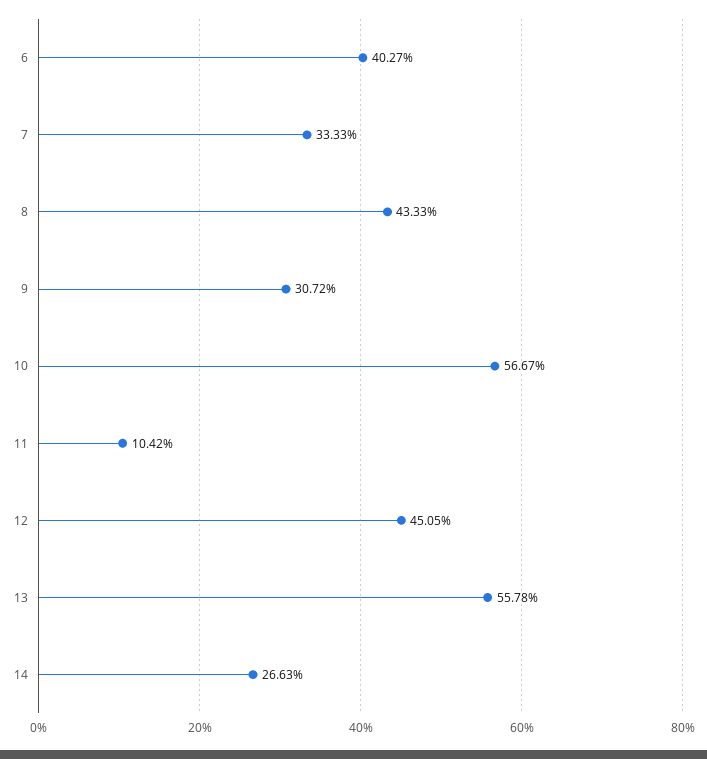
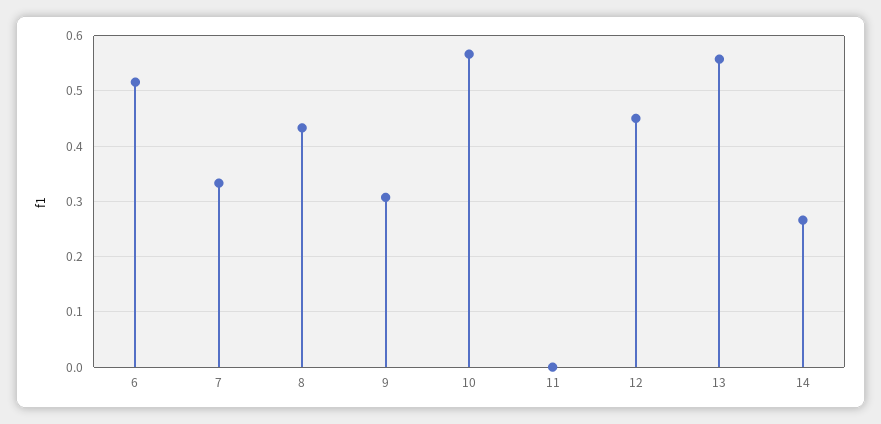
  {
-   "6": 0.4027,
+   "6": 0.52,
    "7": 0.3333,
    "8": 0.4333,
    "9": 0.3072,
    "10": 0.5667,
-   "11": 0.1042,
+   "11": 0,
    "12": 0.4505,
    "13": 0.5578,
    "14": 0.2663
  }

